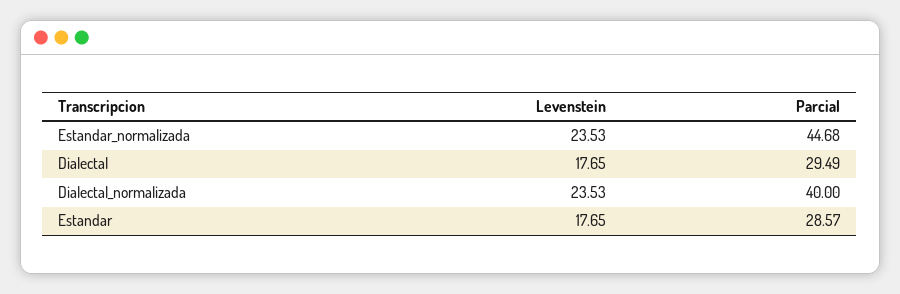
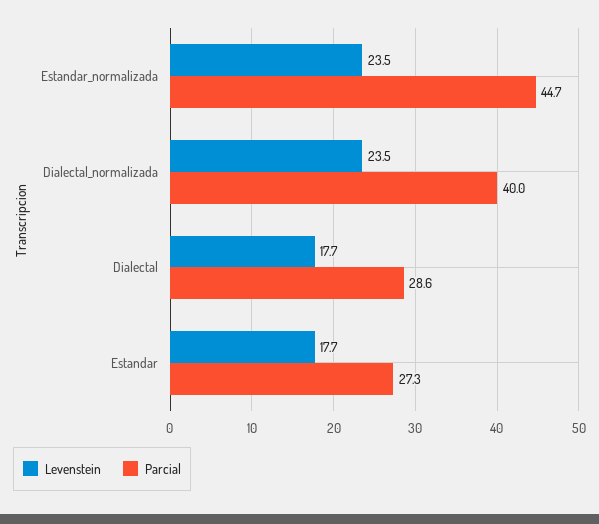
  {
    "Levenstein": {
      "Estandar_normalizada": 23.53,
      "Dialectal": 17.65,
      "Dialectal_normalizada": 23.53,
      "Estandar": 17.65
    },
    "Parcial": {
      "Estandar_normalizada": 44.68,
-     "Dialectal": 29.49,
+     "Dialectal": 28.6,
      "Dialectal_normalizada": 40,
-     "Estandar": 28.57
+     "Estandar": 27.3
    }
  }

